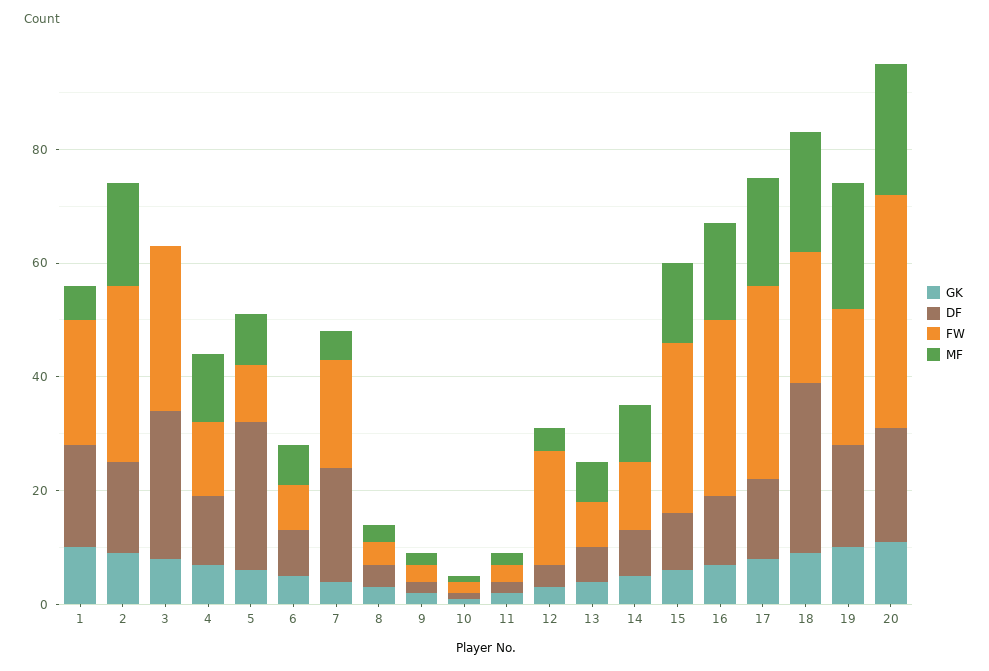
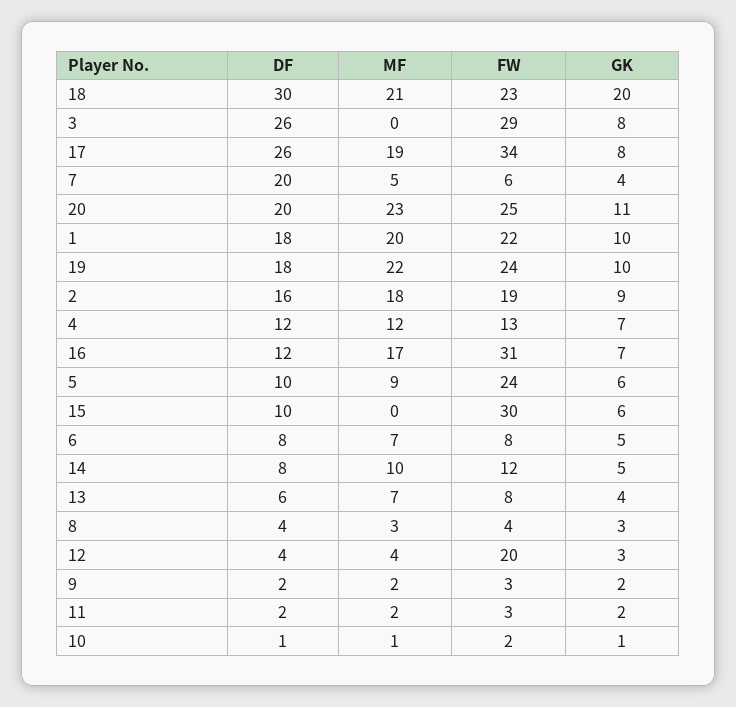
  {
    "GK": {
      "1": 10,
      "2": 9,
      "3": 8,
      "4": 7,
      "5": 6,
      "6": 5,
      "7": 4,
      "8": 3,
      "9": 2,
      "10": 1,
      "11": 2,
      "12": 3,
      "13": 4,
      "14": 5,
      "15": 6,
      "16": 7,
      "17": 8,
-     "18": 10,
+     "18": 20,
      "19": 10,
      "20": 11
    },
    "DF": {
      "1": 18,
      "2": 16,
      "3": 26,
      "4": 12,
-     "5": 25,
+     "5": 10,
      "6": 8,
      "7": 20,
      "8": 4,
      "9": 2,
      "10": 1,
      "11": 2,
      "12": 4,
      "13": 6,
      "14": 8,
      "15": 10,
      "16": 12,
-     "17": 15,
+     "17": 26,
      "18": 30,
      "19": 18,
      "20": 20
    },
    "FW": {
      "1": 22,
-     "2": 30,
+     "2": 19,
      "3": 29,
      "4": 13,
-     "5": 10,
+     "5": 24,
      "6": 8,
-     "7": 20,
+     "7": 6,
      "8": 4,
      "9": 3,
      "10": 2,
      "11": 3,
      "12": 20,
      "13": 8,
      "14": 12,
      "15": 30,
      "16": 31,
      "17": 34,
      "18": 23,
      "19": 24,
-     "20": 40
+     "20": 25
    },
    "MF": {
-     "1": 5,
+     "1": 20,
      "2": 18,
      "3": 0,
      "4": 12,
      "5": 9,
      "6": 7,
      "7": 5,
      "8": 3,
      "9": 2,
      "10": 1,
      "11": 2,
      "12": 4,
      "13": 7,
      "14": 10,
-     "15": 15,
+     "15": 0,
      "16": 17,
      "17": 19,
      "18": 21,
      "19": 22,
      "20": 23
    }
  }

